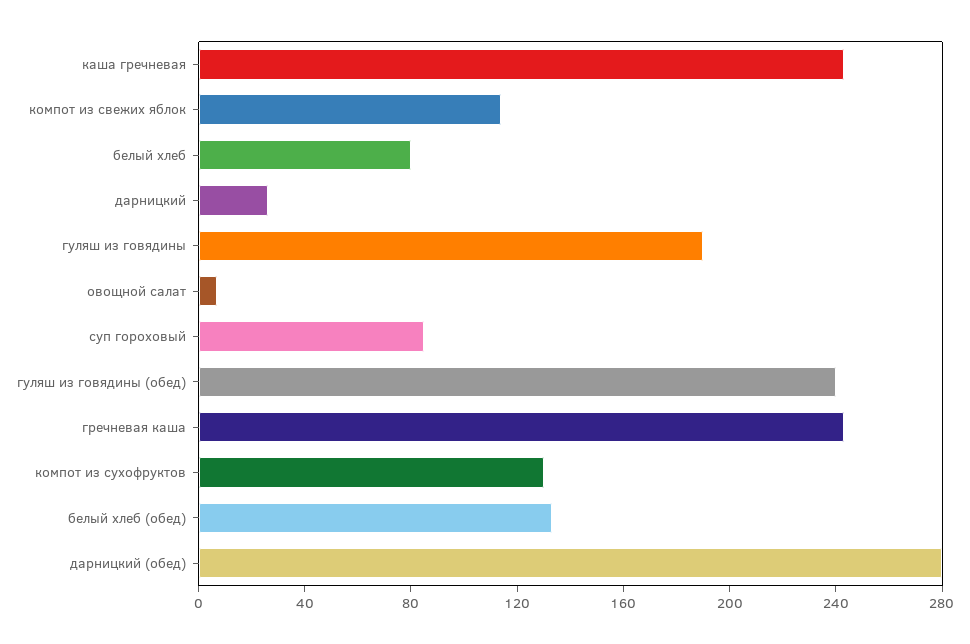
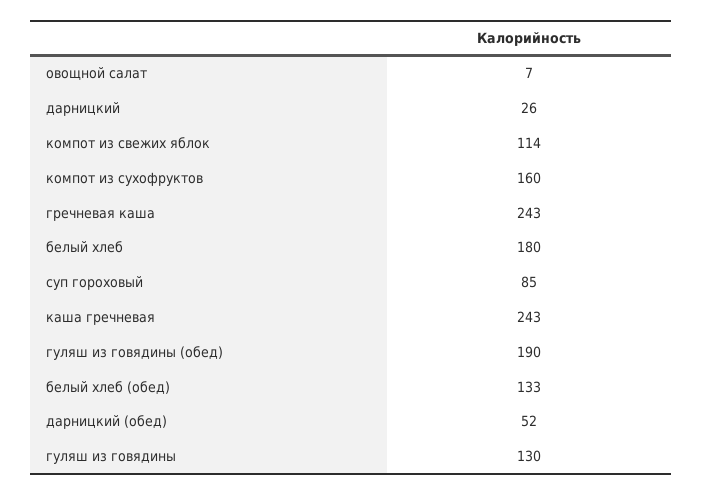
  {
    "каша гречневая": 243,
    "компот из свежих яблок": 114,
-   "белый хлеб": 80,
+   "белый хлеб": 180,
    "дарницкий": 26,
-   "гуляш из говядины": 190,
+   "гуляш из говядины": 130,
    "овощной салат": 7,
    "суп гороховый": 85,
-   "гуляш из говядины (обед)": 240,
+   "гуляш из говядины (обед)": 190,
    "гречневая каша": 243,
-   "компот из сухофруктов": 130,
+   "компот из сухофруктов": 160,
    "белый хлеб (обед)": 133,
-   "дарницкий (обед)": 280
+   "дарницкий (обед)": 52
  }

